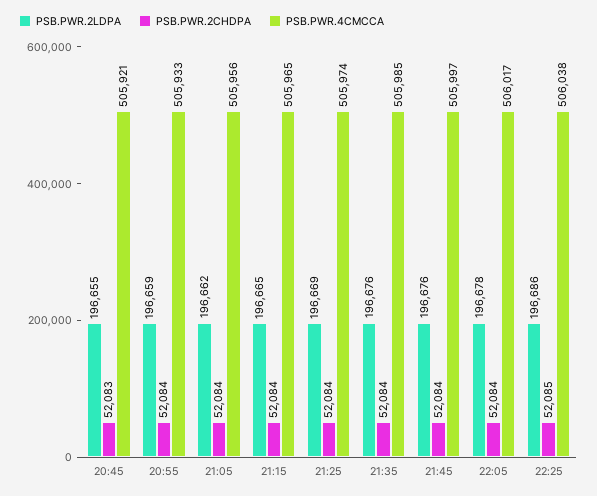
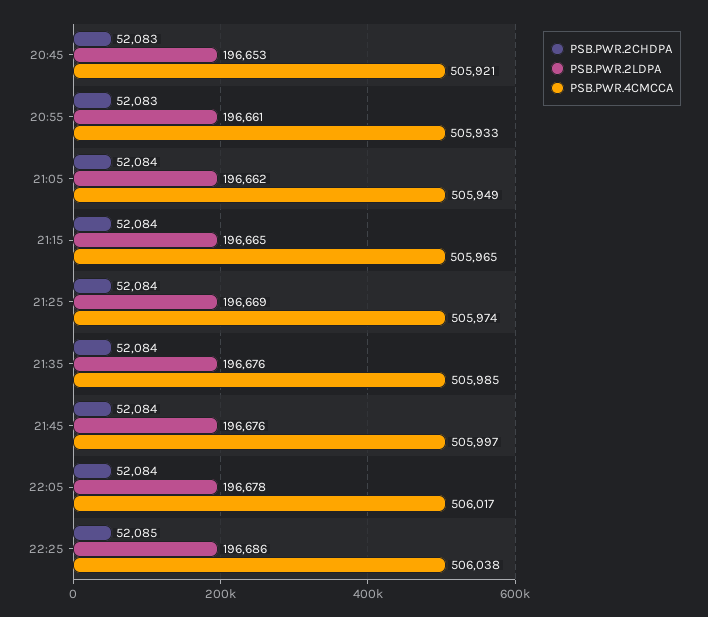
  {
    "PSB.PWR.2LDPA": {
-     "20:45": 196655,
+     "20:45": 196653,
-     "20:55": 196659,
+     "20:55": 196661,
      "21:05": 196662,
      "21:15": 196665,
      "21:25": 196669,
      "21:35": 196676,
      "21:45": 196676,
      "22:05": 196678,
      "22:25": 196686
    },
    "PSB.PWR.2CHDPA": {
      "20:45": 52083,
-     "20:55": 52084,
+     "20:55": 52083,
      "21:05": 52084,
      "21:15": 52084,
      "21:25": 52084,
      "21:35": 52084,
      "21:45": 52084,
      "22:05": 52084,
      "22:25": 52085
    },
    "PSB.PWR.4CMCCA": {
      "20:45": 505921,
      "20:55": 505933,
-     "21:05": 505956,
+     "21:05": 505949,
      "21:15": 505965,
      "21:25": 505974,
      "21:35": 505985,
      "21:45": 505997,
      "22:05": 506017,
      "22:25": 506038
    }
  }

